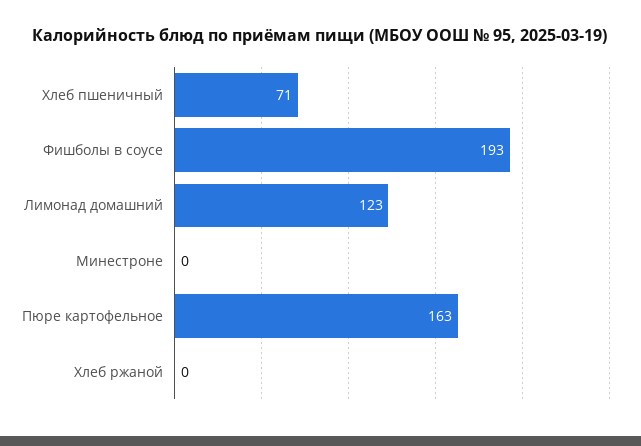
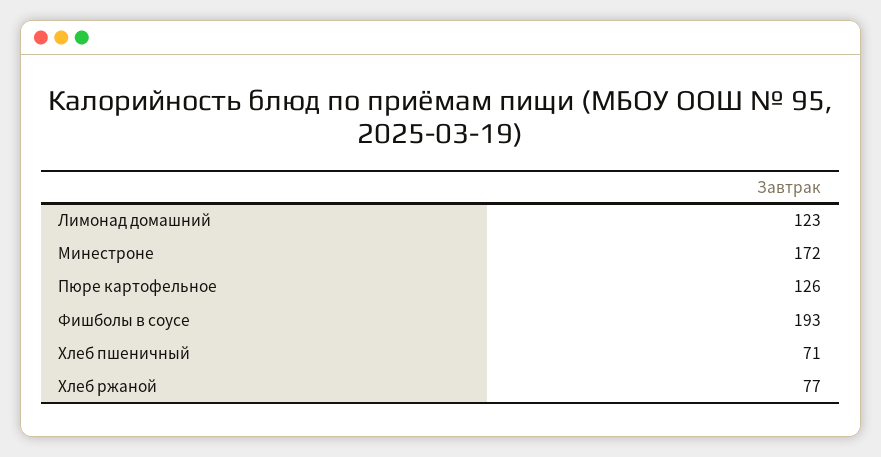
  {
    "Хлеб пшеничный": 71,
    "Фишболы в соусе": 193,
    "Лимонад домашний": 123,
-   "Минестроне": 0,
+   "Минестроне": 172,
-   "Пюре картофельное": 163,
+   "Пюре картофельное": 126,
-   "Хлеб ржаной": 0
+   "Хлеб ржаной": 77
  }

